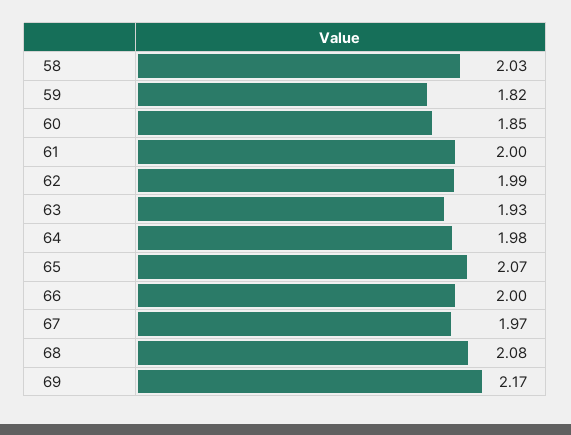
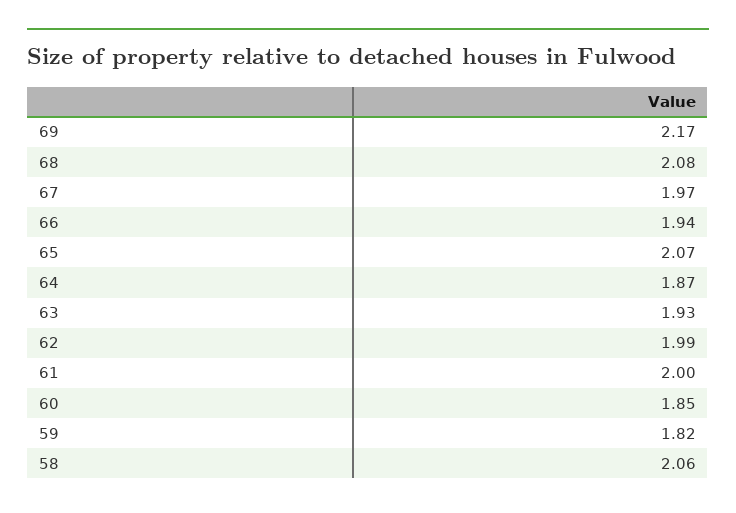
  {
-   "58": 2.03,
+   "58": 2.06,
    "59": 1.82,
    "60": 1.85,
    "61": 2,
    "62": 1.99,
    "63": 1.93,
-   "64": 1.98,
+   "64": 1.87,
    "65": 2.07,
-   "66": 2,
+   "66": 1.94,
    "67": 1.97,
    "68": 2.08,
    "69": 2.17
  }

